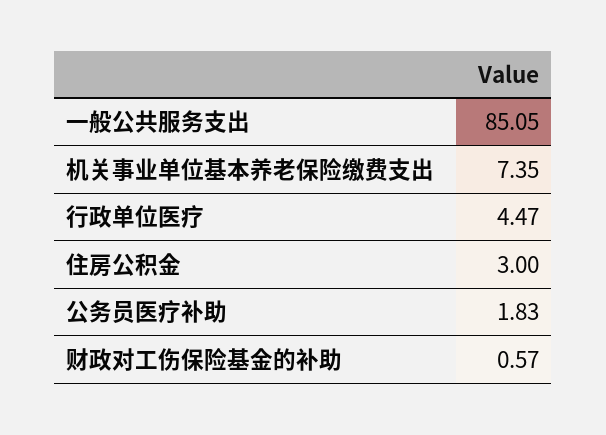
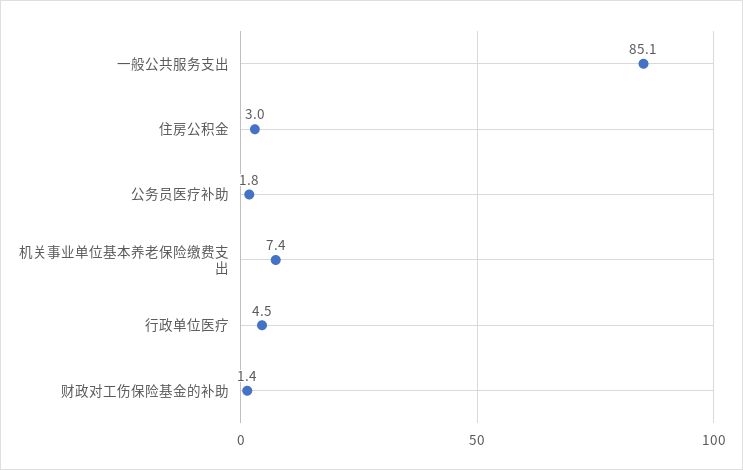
  {
    "一般公共服务支出": 85.05,
    "机关事业单位基本养老保险缴费支出": 7.35,
    "行政单位医疗": 4.47,
    "住房公积金": 3,
    "公务员医疗补助": 1.83,
-   "财政对工伤保险基金的补助": 0.57
+   "财政对工伤保险基金的补助": 1.4
  }

